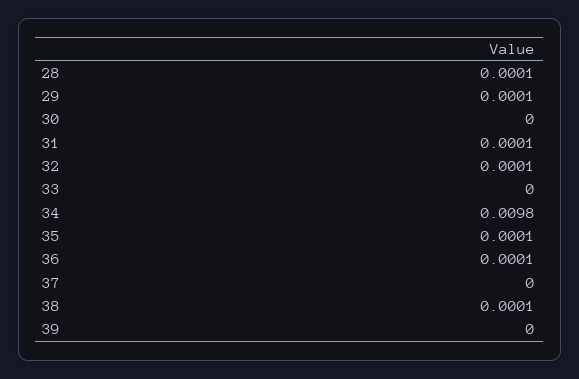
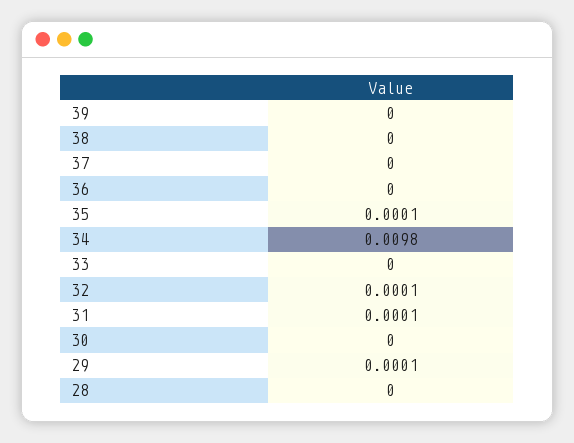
  {
-   "28": 0.0001,
+   "28": 0,
    "29": 0.0001,
    "30": 0,
    "31": 0.0001,
    "32": 0.0001,
    "33": 0,
    "34": 0.0098,
    "35": 0.0001,
-   "36": 0.0001,
+   "36": 0,
    "37": 0,
-   "38": 0.0001,
+   "38": 0,
    "39": 0
  }

